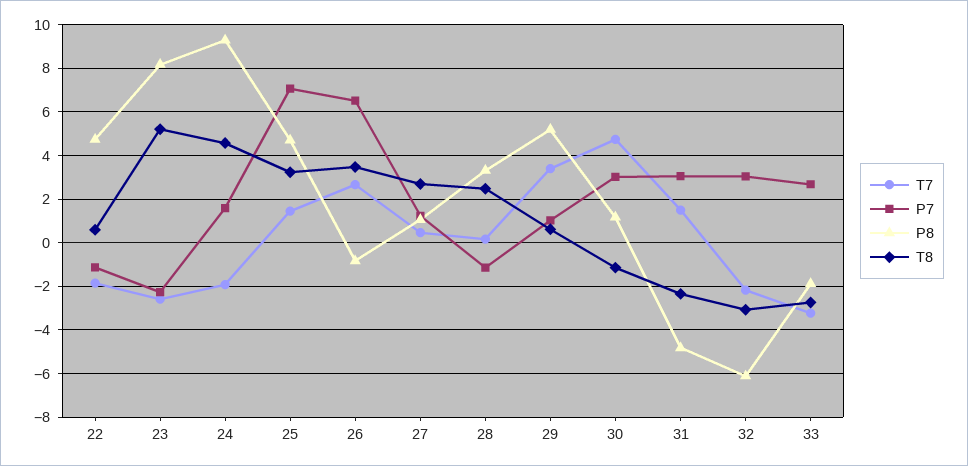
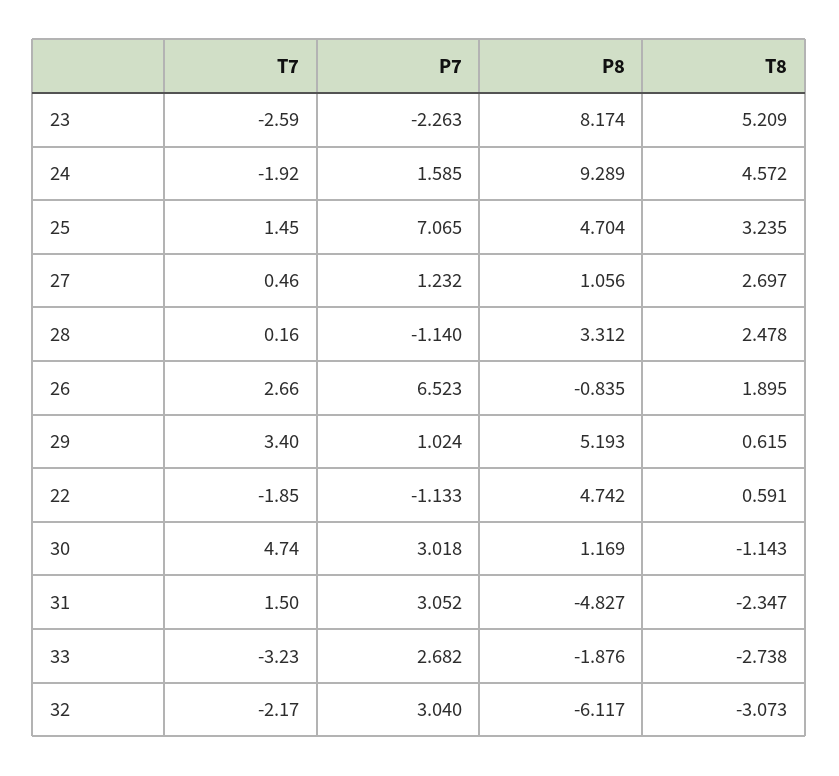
  {
    "T7": {
      "22": -1.85,
      "23": -2.59,
      "24": -1.92,
      "25": 1.45,
      "26": 2.66,
      "27": 0.46,
      "28": 0.16,
      "29": 3.4,
      "30": 4.74,
      "31": 1.5,
      "32": -2.17,
      "33": -3.23
    },
    "P7": {
      "22": -1.133,
      "23": -2.263,
      "24": 1.585,
      "25": 7.065,
      "26": 6.523,
      "27": 1.232,
      "28": -1.14,
      "29": 1.024,
      "30": 3.018,
      "31": 3.052,
      "32": 3.04,
      "33": 2.682
    },
    "P8": {
      "22": 4.742,
      "23": 8.174,
      "24": 9.289,
      "25": 4.704,
      "26": -0.835,
      "27": 1.056,
      "28": 3.312,
      "29": 5.193,
      "30": 1.169,
      "31": -4.827,
      "32": -6.117,
      "33": -1.876
    },
    "T8": {
      "22": 0.591,
      "23": 5.209,
      "24": 4.572,
      "25": 3.235,
-     "26": 3.5,
+     "26": 1.895,
      "27": 2.697,
      "28": 2.478,
      "29": 0.615,
      "30": -1.143,
      "31": -2.347,
      "32": -3.073,
      "33": -2.738
    }
  }

